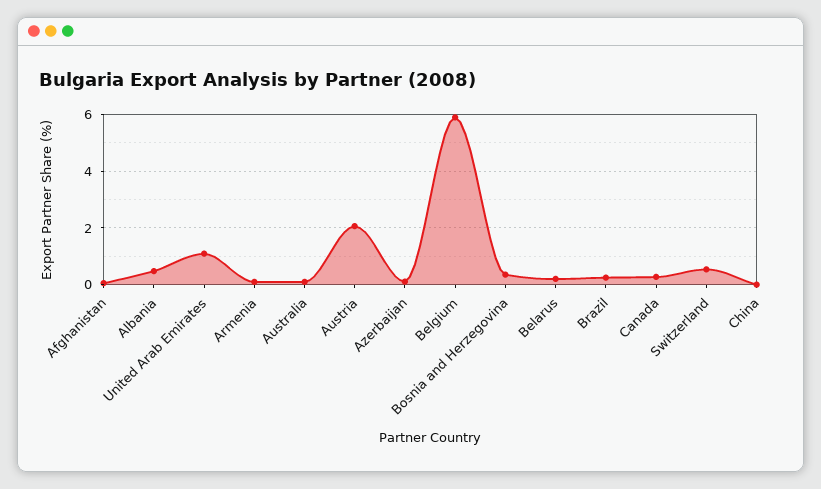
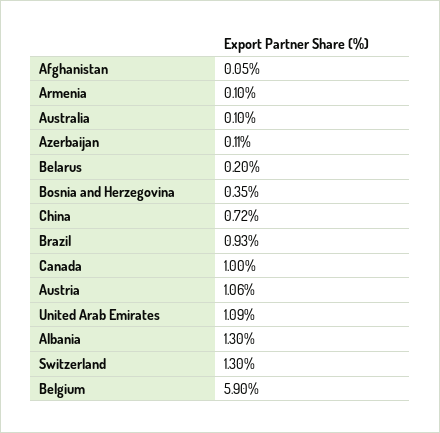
  {
    "Afghanistan": 0.05,
-   "Albania": 0.5,
+   "Albania": 1.3,
    "United Arab Emirates": 1.09,
    "Armenia": 0.1,
    "Australia": 0.1,
-   "Austria": 2,
+   "Austria": 1.06,
    "Azerbaijan": 0.11,
    "Belgium": 5.9,
    "Bosnia and Herzegovina": 0.35,
    "Belarus": 0.2,
-   "Brazil": 0.25,
+   "Brazil": 0.93,
-   "Canada": 0.25,
+   "Canada": 1,
-   "Switzerland": 0.5,
+   "Switzerland": 1.3,
-   "China": 0
+   "China": 0.72
  }

